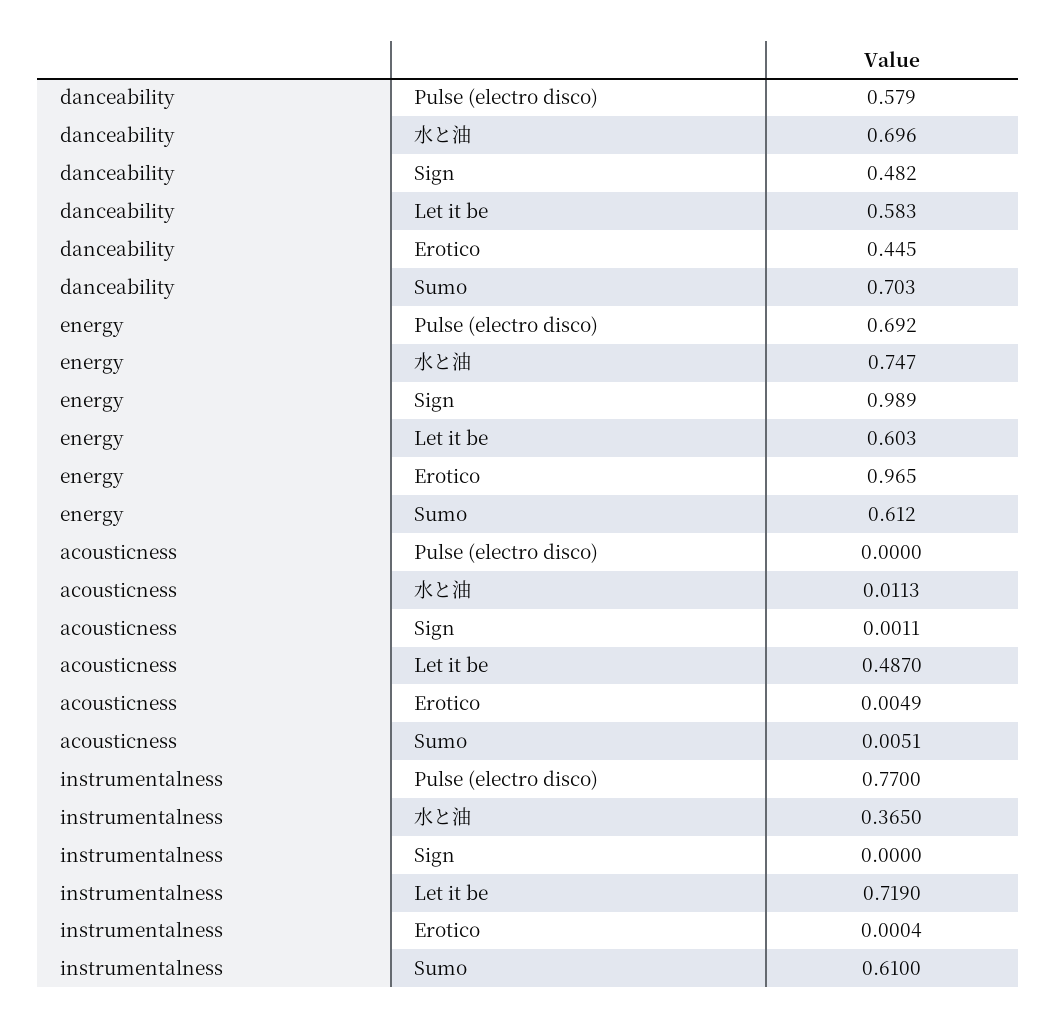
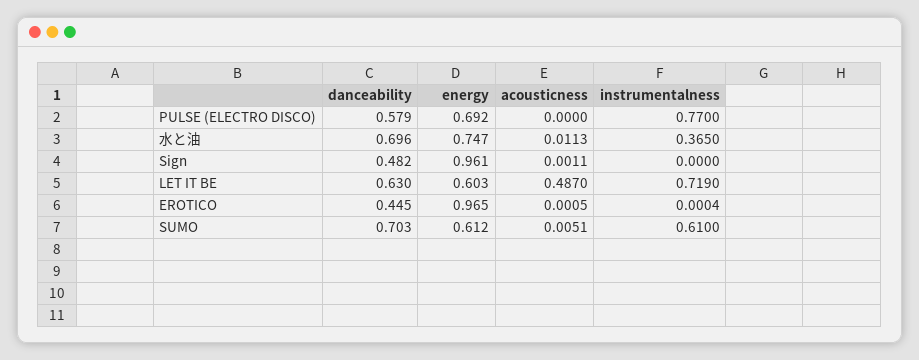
  {
    "danceability": {
      "Pulse (electro disco)": 0.579,
      "水と油": 0.696,
      "Sign": 0.482,
-     "Let it be": 0.583,
+     "Let it be": 0.63,
      "Erotico": 0.445,
      "Sumo": 0.703
    },
    "energy": {
      "Pulse (electro disco)": 0.692,
      "水と油": 0.747,
-     "Sign": 0.989,
+     "Sign": 0.961,
      "Let it be": 0.603,
      "Erotico": 0.965,
      "Sumo": 0.612
    },
    "acousticness": {
      "Pulse (electro disco)": 0,
      "水と油": 0.0113,
      "Sign": 0.0011,
      "Let it be": 0.487,
-     "Erotico": 0.0049,
+     "Erotico": 0.0005,
      "Sumo": 0.0051
    },
    "instrumentalness": {
      "Pulse (electro disco)": 0.77,
      "水と油": 0.365,
      "Sign": 0,
      "Let it be": 0.719,
      "Erotico": 0.0004,
      "Sumo": 0.61
    }
  }

